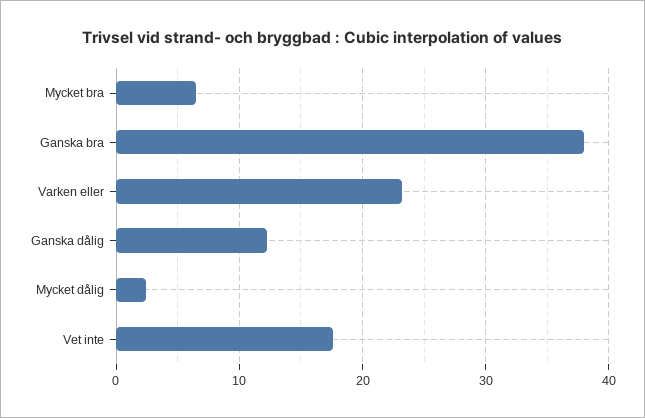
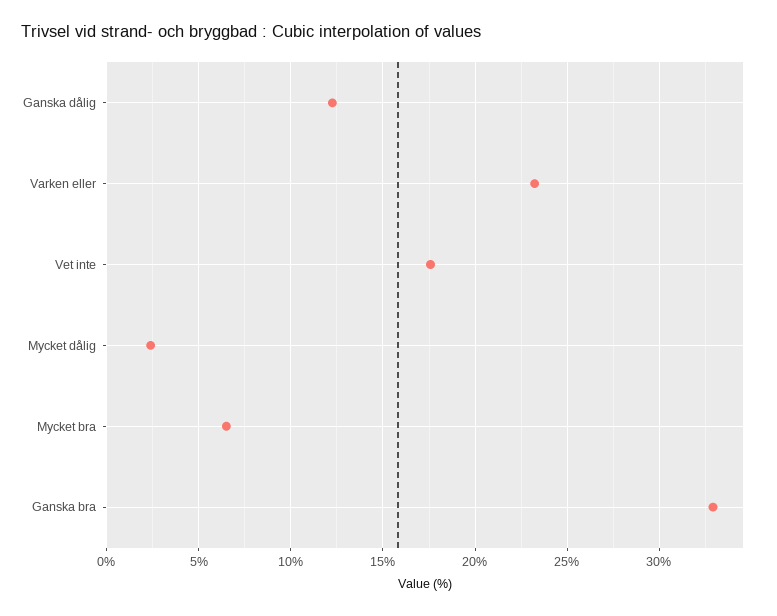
  {
    "Mycket bra": 6.5,
-   "Ganska bra": 38,
+   "Ganska bra": 33,
    "Varken eller": 23,
    "Ganska dålig": 12.5,
    "Mycket dålig": 2.5,
    "Vet inte": 17.5
  }

